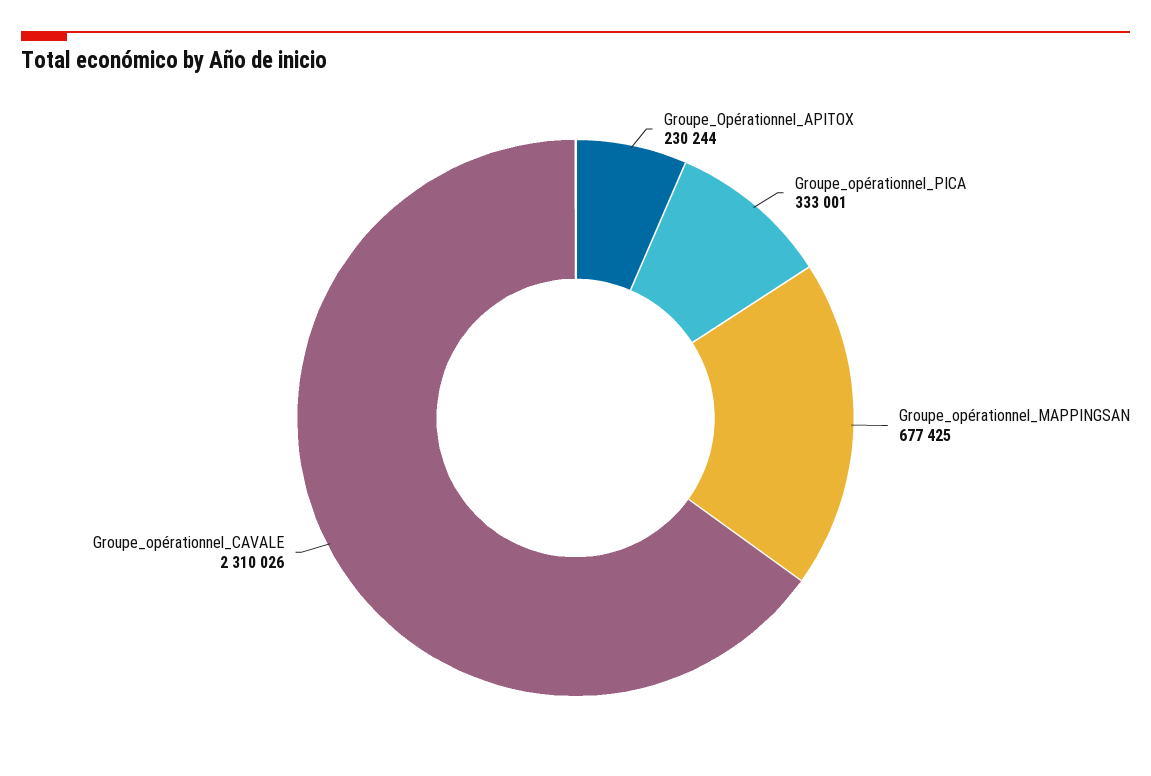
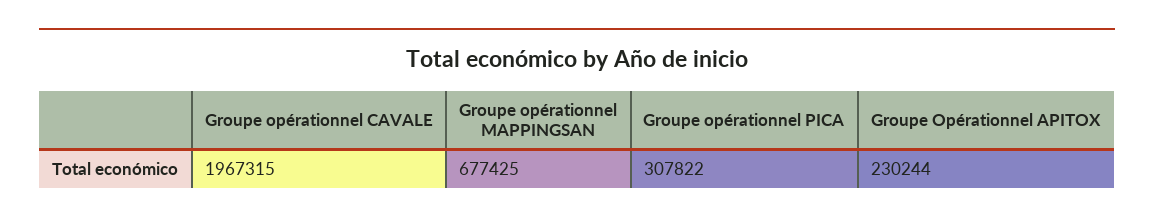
  {
    "Groupe_Opérationnel_APITOX": 230244,
-   "Groupe_opérationnel_PICA": 333001,
+   "Groupe_opérationnel_PICA": 307822,
    "Groupe_opérationnel_MAPPINGSAN": 677425,
-   "Groupe_opérationnel_CAVALE": 2310026
+   "Groupe_opérationnel_CAVALE": 1967315
  }

